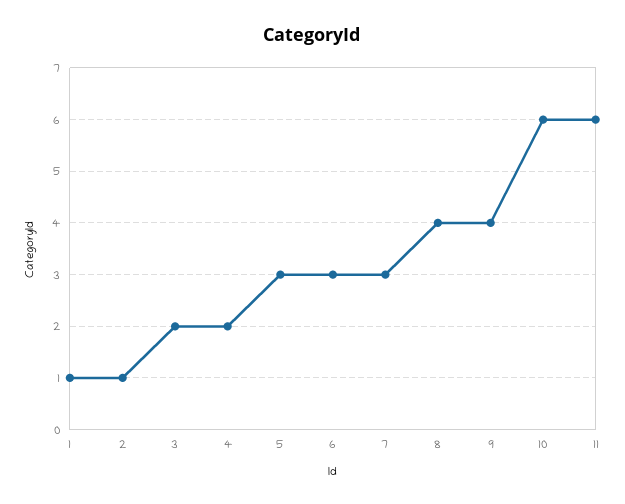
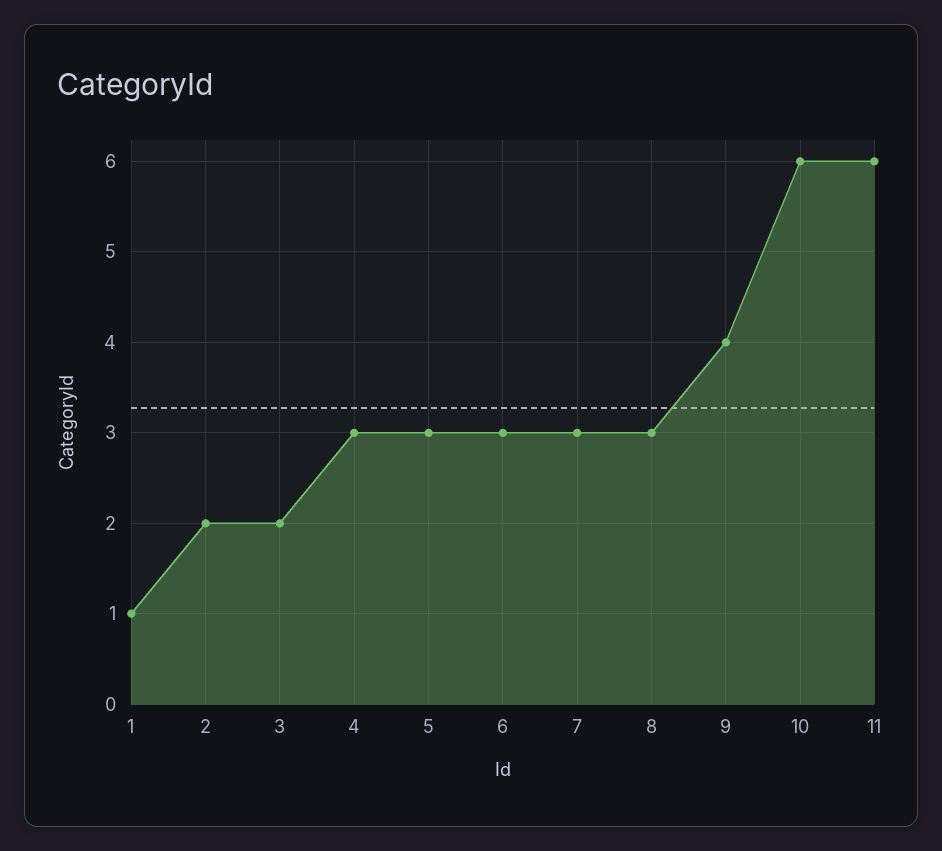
  {
    "1": 1,
-   "2": 1,
+   "2": 2,
    "3": 2,
-   "4": 2,
+   "4": 3,
    "5": 3,
    "6": 3,
    "7": 3,
-   "8": 4,
+   "8": 3,
    "9": 4,
    "10": 6,
    "11": 6
  }

